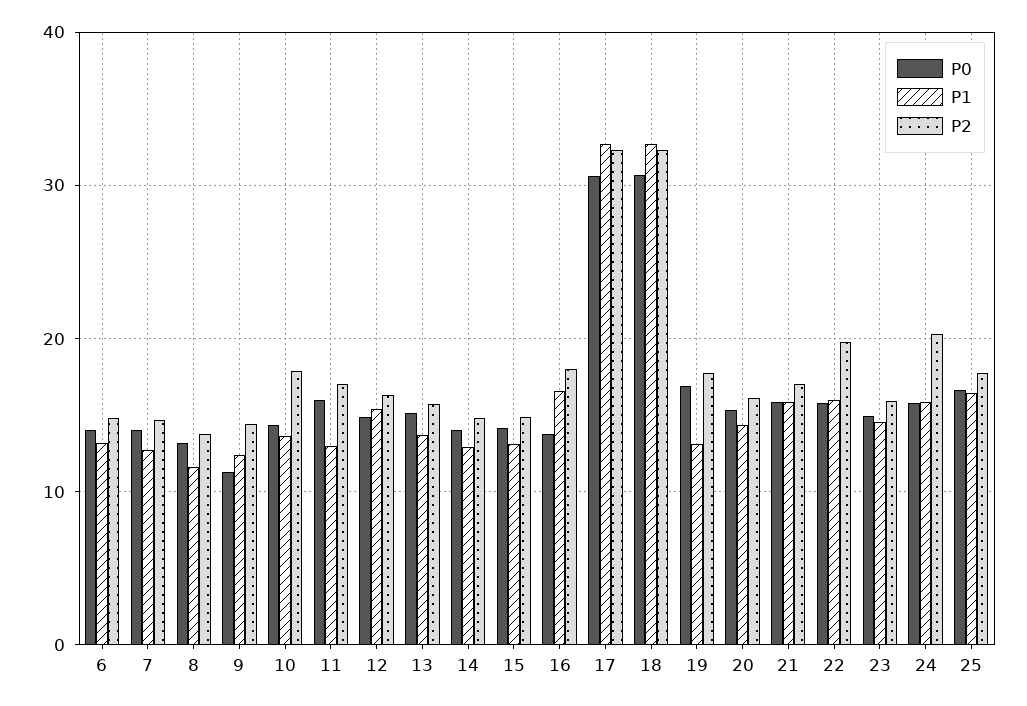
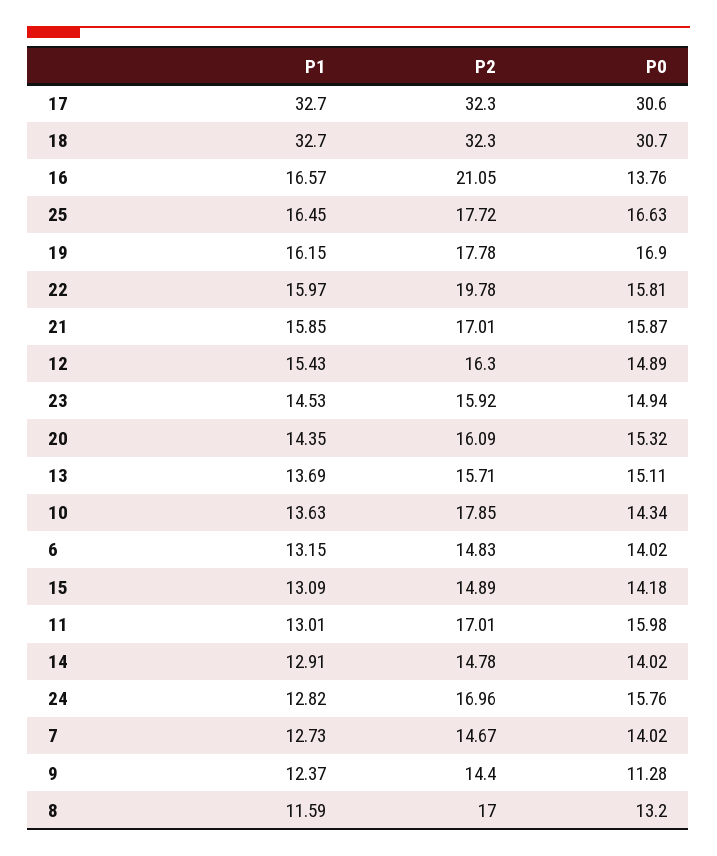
  {
    "P0": {
      "6": 14.02,
      "7": 14.02,
      "8": 13.2,
      "9": 11.28,
      "10": 14.34,
      "11": 15.98,
      "12": 14.89,
      "13": 15.11,
      "14": 14.02,
      "15": 14.18,
      "16": 13.76,
      "17": 30.6,
      "18": 30.7,
      "19": 16.9,
      "20": 15.32,
      "21": 15.87,
      "22": 15.81,
      "23": 14.94,
      "24": 15.76,
      "25": 16.63
    },
    "P1": {
      "6": 13.15,
      "7": 12.73,
      "8": 11.59,
      "9": 12.37,
      "10": 13.63,
      "11": 13.01,
      "12": 15.43,
      "13": 13.69,
      "14": 12.91,
      "15": 13.09,
      "16": 16.57,
      "17": 32.7,
      "18": 32.7,
-     "19": 13,
+     "19": 16.15,
      "20": 14.35,
      "21": 15.85,
      "22": 15.97,
      "23": 14.53,
-     "24": 16,
+     "24": 12.82,
      "25": 16.45
    },
    "P2": {
      "6": 14.83,
      "7": 14.67,
-     "8": 14,
+     "8": 17,
      "9": 14.4,
      "10": 17.85,
      "11": 17.01,
      "12": 16.3,
      "13": 15.71,
      "14": 14.78,
      "15": 14.89,
-     "16": 18,
+     "16": 21.05,
      "17": 32.3,
      "18": 32.3,
      "19": 17.78,
      "20": 16.09,
      "21": 17.01,
      "22": 19.78,
      "23": 15.92,
-     "24": 20,
+     "24": 16.96,
      "25": 17.72
    }
  }

